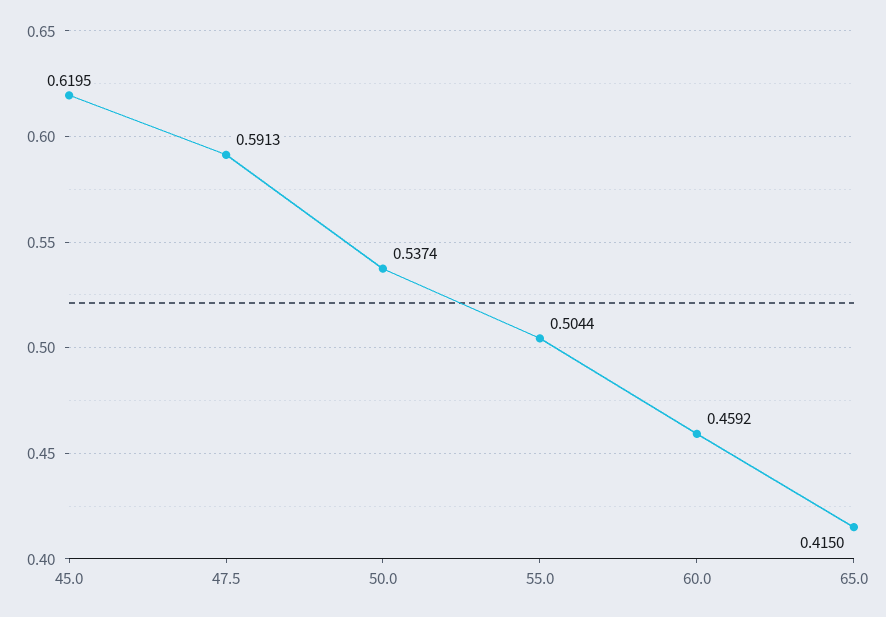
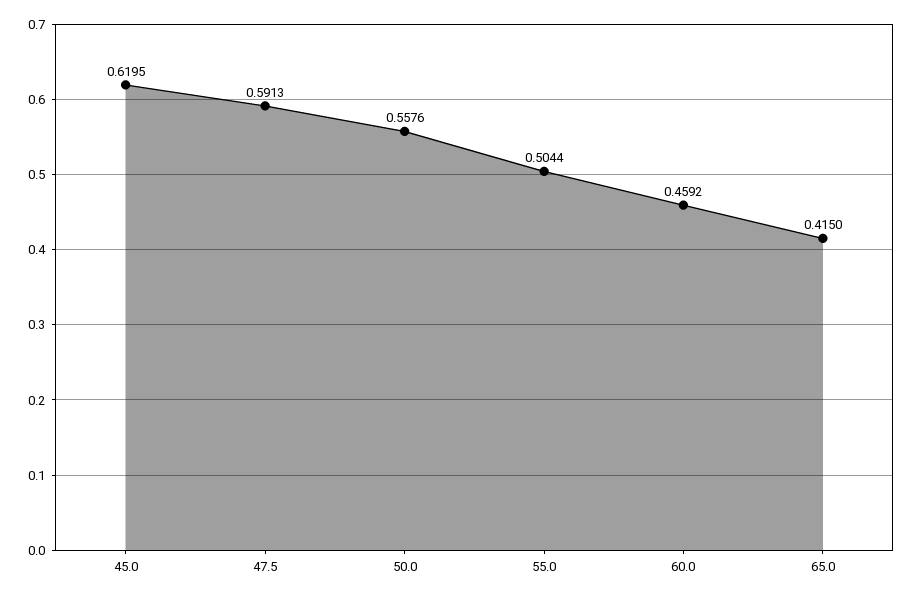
  {
    "45.0": 0.6195,
    "47.5": 0.5913,
-   "50.0": 0.5374,
+   "50.0": 0.5576,
    "55.0": 0.5044,
    "60.0": 0.4592,
    "65.0": 0.415
  }

